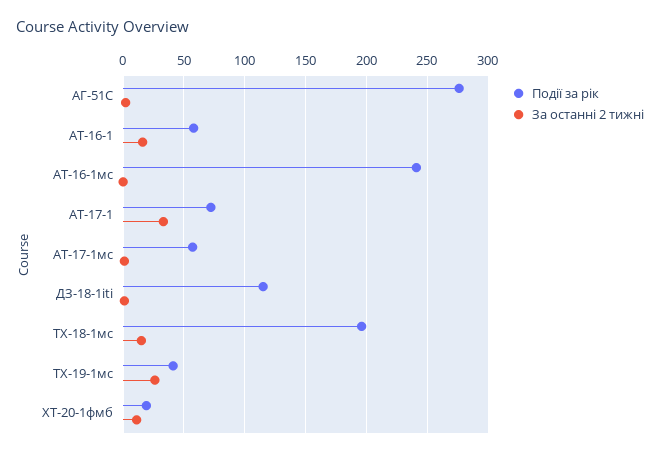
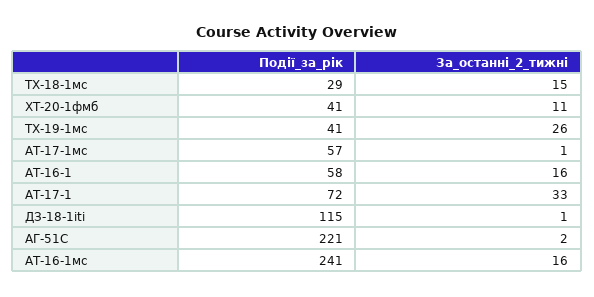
  {
    "Події за рік": {
-     "АГ-51С": 275,
+     "АГ-51С": 221,
      "АТ-16-1": 58,
      "АТ-16-1мс": 241,
      "АТ-17-1": 72,
      "АТ-17-1мс": 57,
      "ДЗ-18-1iti": 115,
-     "ТХ-18-1мс": 195,
+     "ТХ-18-1мс": 29,
      "ТХ-19-1мс": 41,
-     "ХТ-20-1фмб": 20
+     "ХТ-20-1фмб": 41
    },
    "За останні 2 тижні": {
      "АГ-51С": 2,
      "АТ-16-1": 16,
-     "АТ-16-1мс": 0,
+     "АТ-16-1мс": 16,
      "АТ-17-1": 33,
      "АТ-17-1мс": 1,
      "ДЗ-18-1iti": 1,
      "ТХ-18-1мс": 15,
      "ТХ-19-1мс": 26,
      "ХТ-20-1фмб": 11
    }
  }

